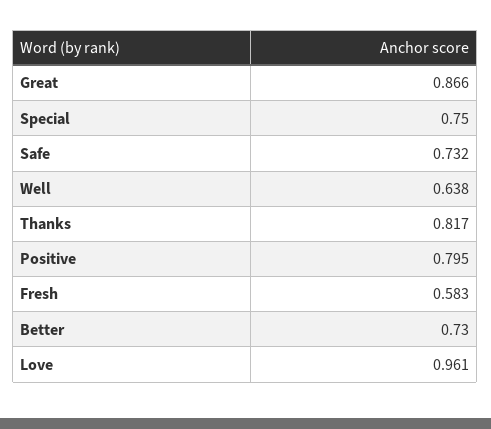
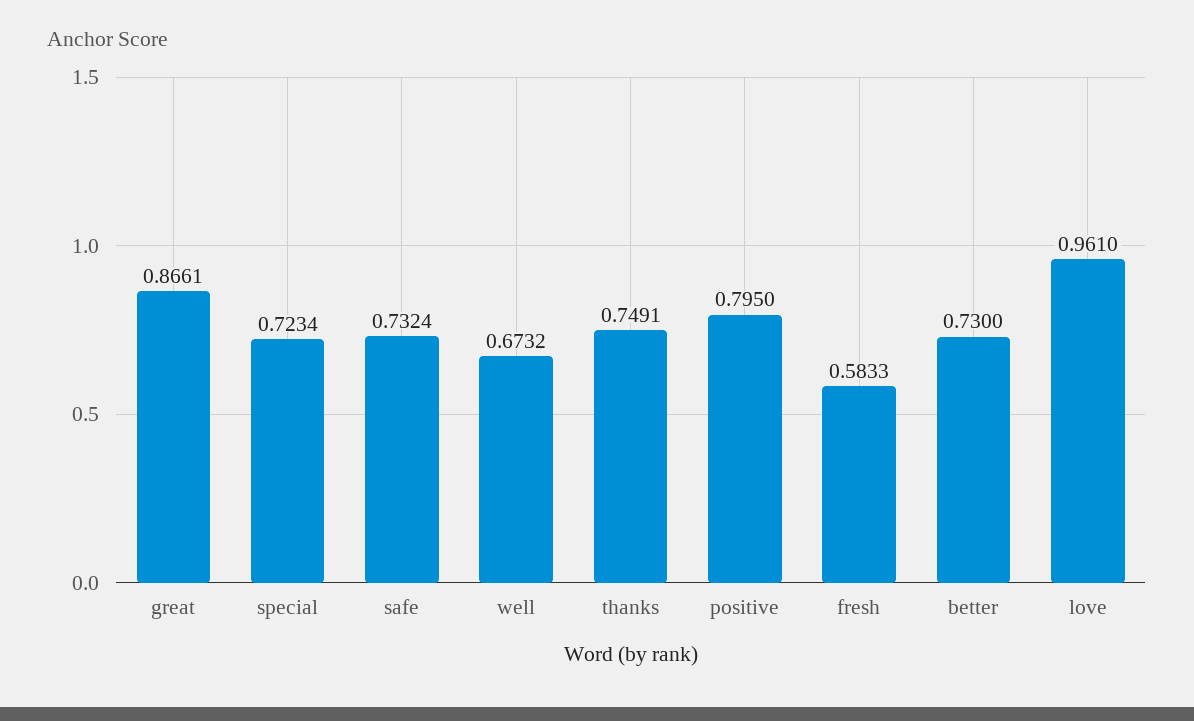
  {
    "Great": 0.8661,
-   "Special": 0.75,
+   "Special": 0.7234,
    "Safe": 0.7324,
-   "Well": 0.638,
+   "Well": 0.6732,
-   "Thanks": 0.817,
+   "Thanks": 0.7491,
    "Positive": 0.795,
    "Fresh": 0.5833,
    "Better": 0.73,
    "Love": 0.961
  }

